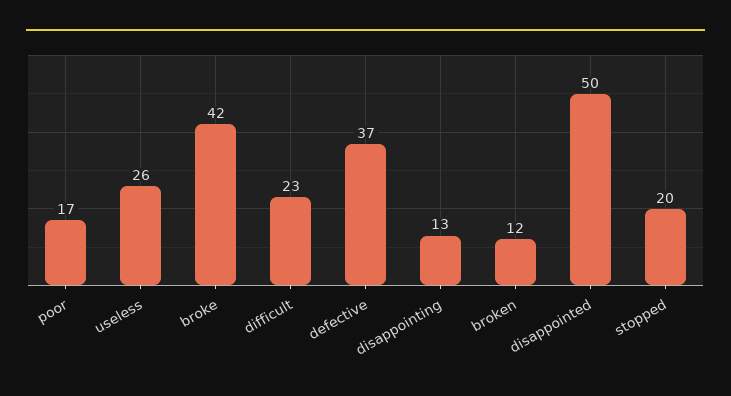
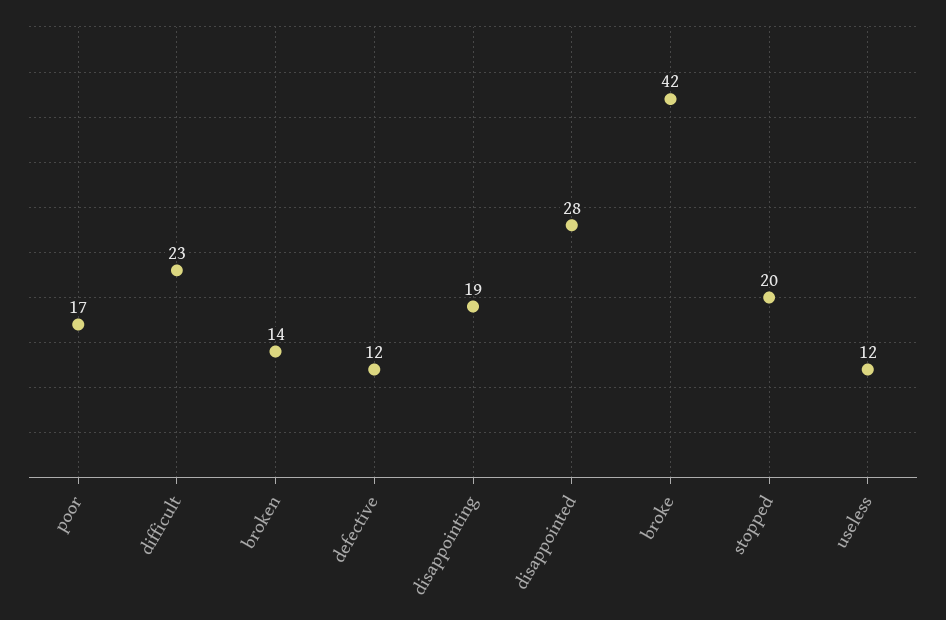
  {
    "poor": 17,
-   "useless": 26,
+   "useless": 12,
    "broke": 42,
    "difficult": 23,
-   "defective": 37,
+   "defective": 12,
-   "disappointing": 13,
+   "disappointing": 19,
-   "broken": 12,
+   "broken": 14,
-   "disappointed": 50,
+   "disappointed": 28,
    "stopped": 20
  }

